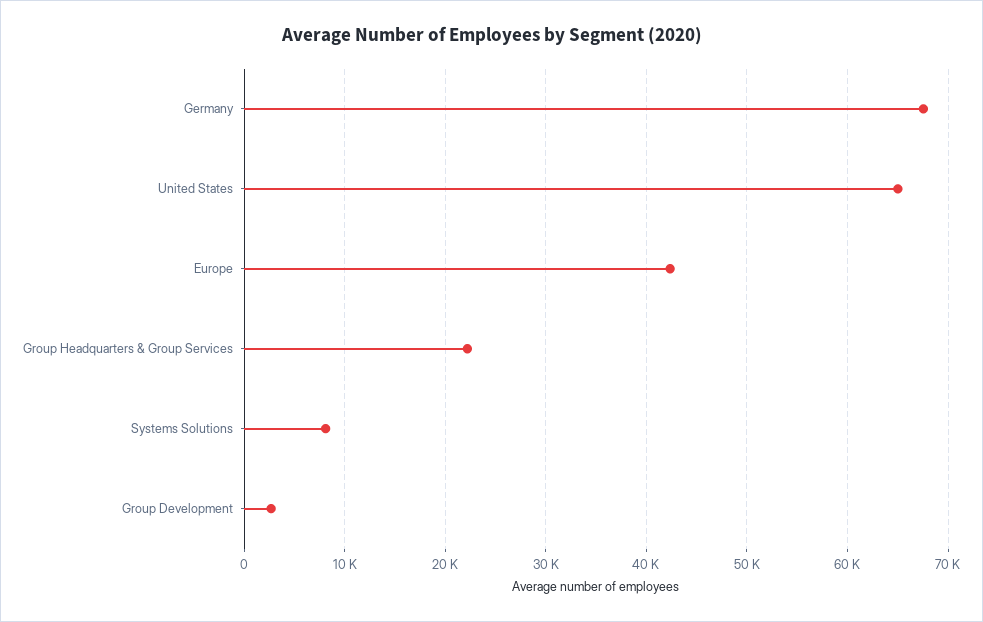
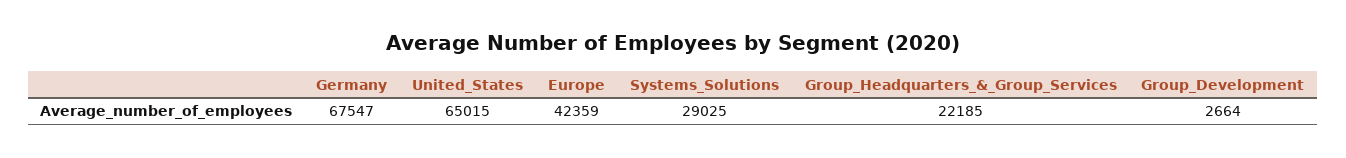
  {
    "Germany": 67547,
    "United States": 65015,
    "Europe": 42359,
    "Group Headquarters & Group Services": 22185,
-   "Systems Solutions": 8000,
+   "Systems Solutions": 29025,
    "Group Development": 2664
  }

